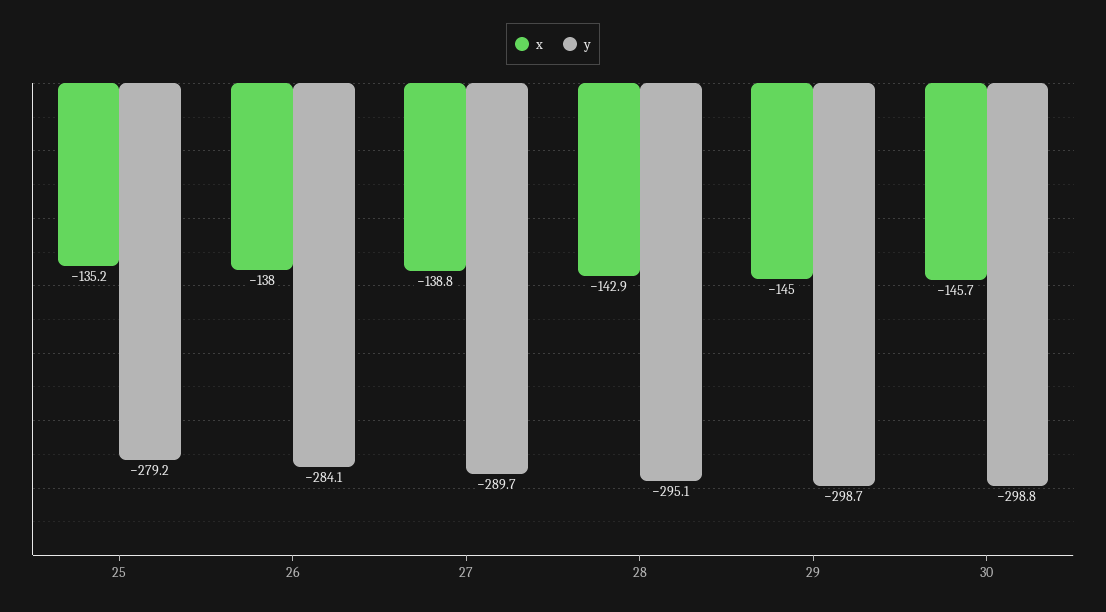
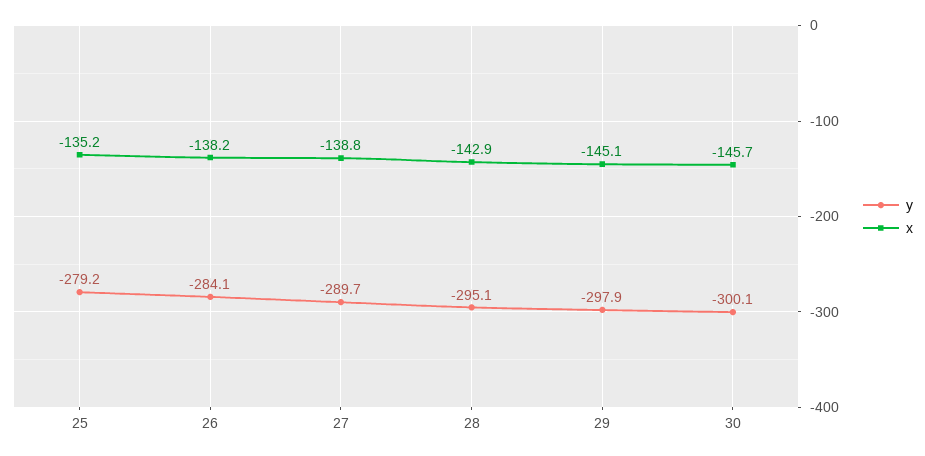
  {
    "x": {
      "25": -135.2,
-     "26": -138,
+     "26": -138.2,
      "27": -138.8,
      "28": -142.9,
-     "29": -145,
+     "29": -145.1,
      "30": -145.7
    },
    "y": {
      "25": -279.2,
      "26": -284.1,
      "27": -289.7,
      "28": -295.1,
-     "29": -298.7,
+     "29": -297.9,
-     "30": -298.8
+     "30": -300.1
    }
  }

